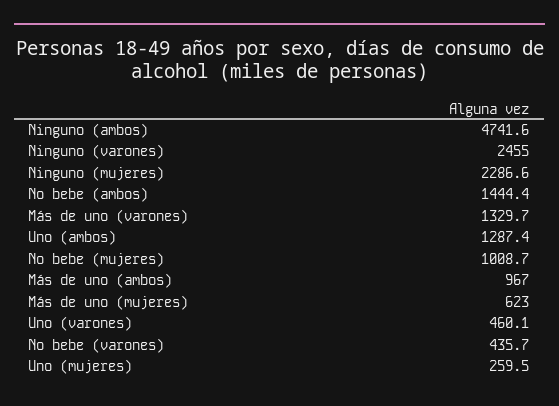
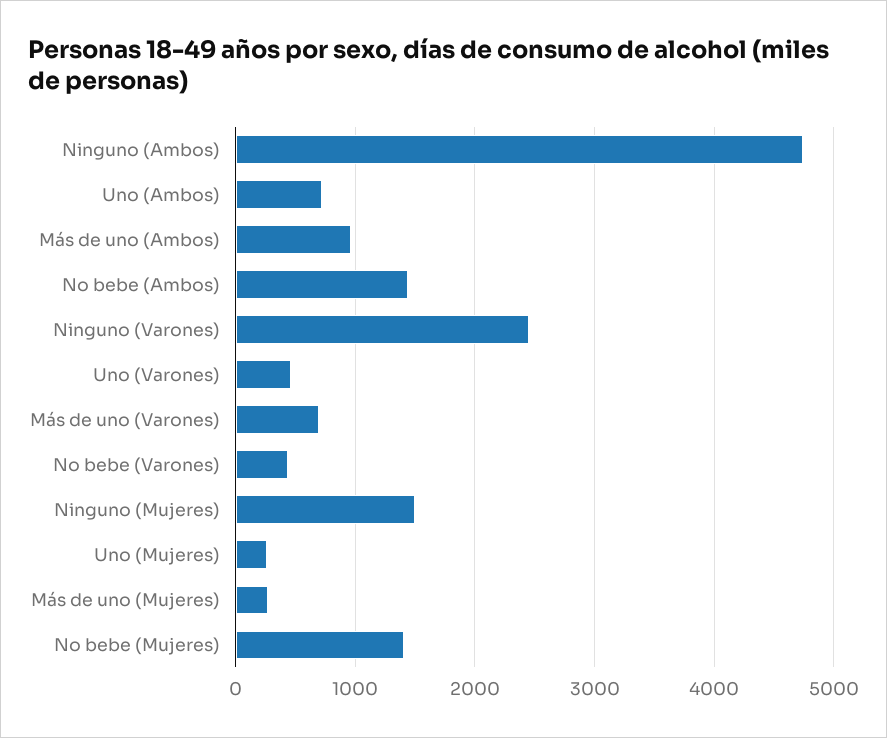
  {
    "Ninguno (ambos)": 4741.6,
    "Ninguno (varones)": 2455,
-   "Ninguno (mujeres)": 2286.6,
+   "Ninguno (mujeres)": 1500,
    "No bebe (ambos)": 1444.4,
-   "Más de uno (varones)": 1329.7,
+   "Más de uno (varones)": 700,
-   "Uno (ambos)": 1287.4,
+   "Uno (ambos)": 700,
-   "No bebe (mujeres)": 1008.7,
+   "No bebe (mujeres)": 1400,
    "Más de uno (ambos)": 967,
-   "Más de uno (mujeres)": 623,
+   "Más de uno (mujeres)": 300,
    "Uno (varones)": 460.1,
    "No bebe (varones)": 435.7,
    "Uno (mujeres)": 259.5
  }

